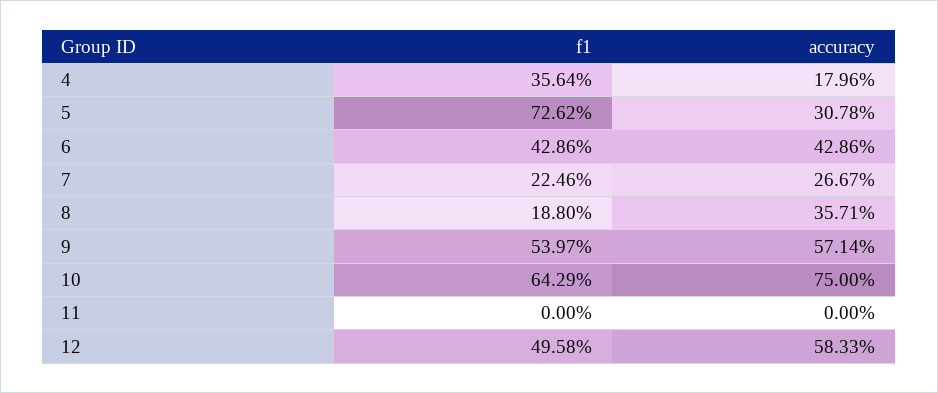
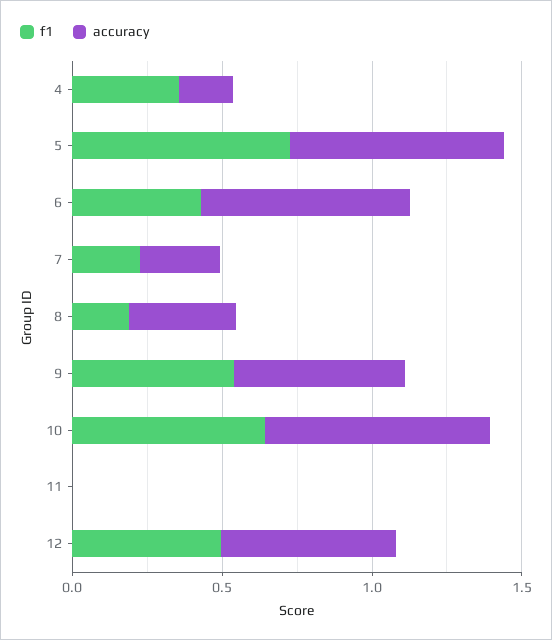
  {
    "f1": {
      "4": 0.3564,
      "5": 0.7262,
      "6": 0.4286,
      "7": 0.2246,
      "8": 0.188,
      "9": 0.5397,
      "10": 0.6429,
      "11": 0,
      "12": 0.4958
    },
    "accuracy": {
      "4": 0.1796,
-     "5": 0.3078,
+     "5": 0.7,
-     "6": 0.4286,
+     "6": 0.7,
      "7": 0.2667,
      "8": 0.3571,
      "9": 0.5714,
      "10": 0.75,
      "11": 0,
      "12": 0.5833
    }
  }

